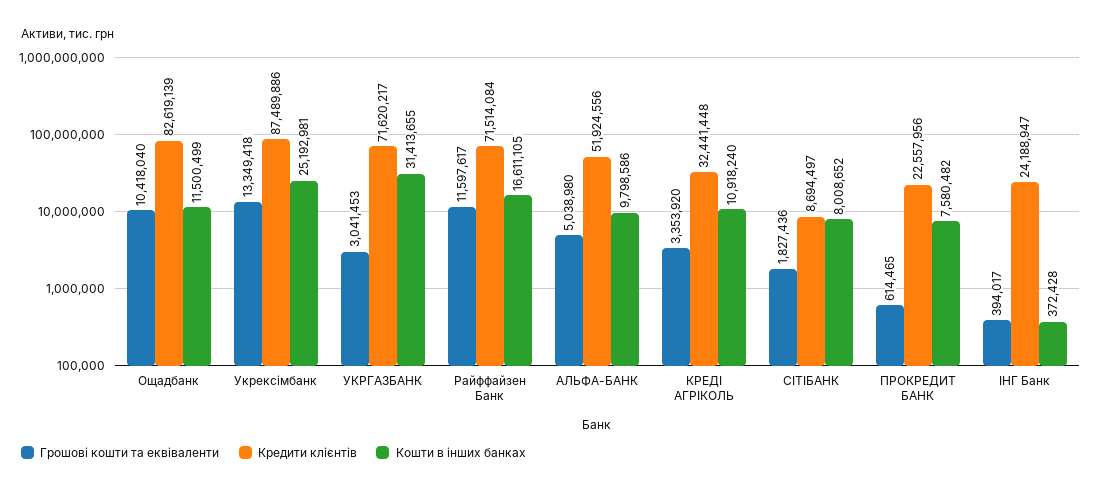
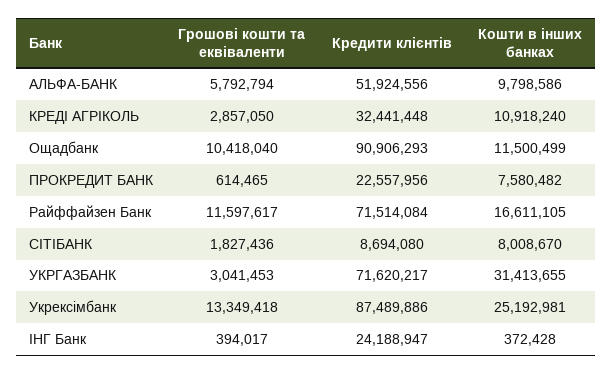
  {
    "Грошові кошти та еквіваленти": {
      "Ощадбанк": 10418040,
      "Укрексімбанк": 13349418,
      "УКРГАЗБАНК": 3041453,
      "Райффайзен Банк": 11597617,
-     "АЛЬФА-БАНК": 5038980,
+     "АЛЬФА-БАНК": 5792794,
-     "КРЕДІ АГРІКОЛЬ": 3353920,
+     "КРЕДІ АГРІКОЛЬ": 2857050,
      "СІТІБАНК": 1827436,
      "ПРОКРЕДИТ БАНК": 614465,
      "ІНГ Банк": 394017
    },
    "Кредити клієнтів": {
-     "Ощадбанк": 82619139,
+     "Ощадбанк": 90906293,
      "Укрексімбанк": 87489886,
      "УКРГАЗБАНК": 71620217,
      "Райффайзен Банк": 71514084,
      "АЛЬФА-БАНК": 51924556,
      "КРЕДІ АГРІКОЛЬ": 32441448,
-     "СІТІБАНК": 8694497,
+     "СІТІБАНК": 8694080,
      "ПРОКРЕДИТ БАНК": 22557956,
      "ІНГ Банк": 24188947
    },
    "Кошти в інших банках": {
      "Ощадбанк": 11500499,
      "Укрексімбанк": 25192981,
      "УКРГАЗБАНК": 31413655,
      "Райффайзен Банк": 16611105,
      "АЛЬФА-БАНК": 9798586,
      "КРЕДІ АГРІКОЛЬ": 10918240,
-     "СІТІБАНК": 8008652,
+     "СІТІБАНК": 8008670,
      "ПРОКРЕДИТ БАНК": 7580482,
      "ІНГ Банк": 372428
    }
  }

